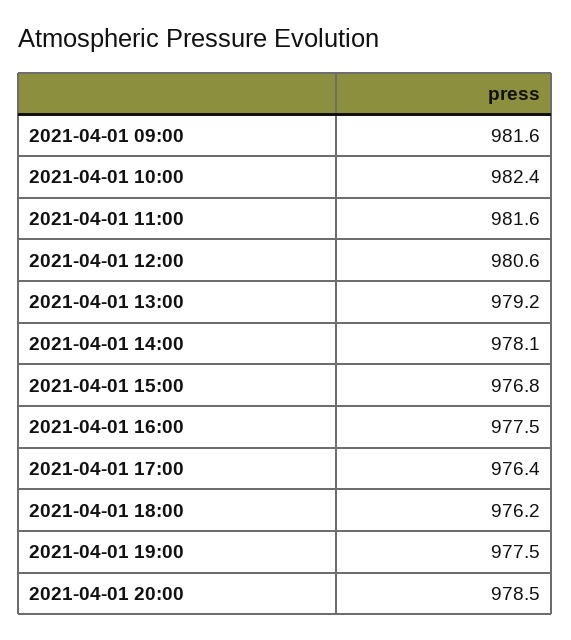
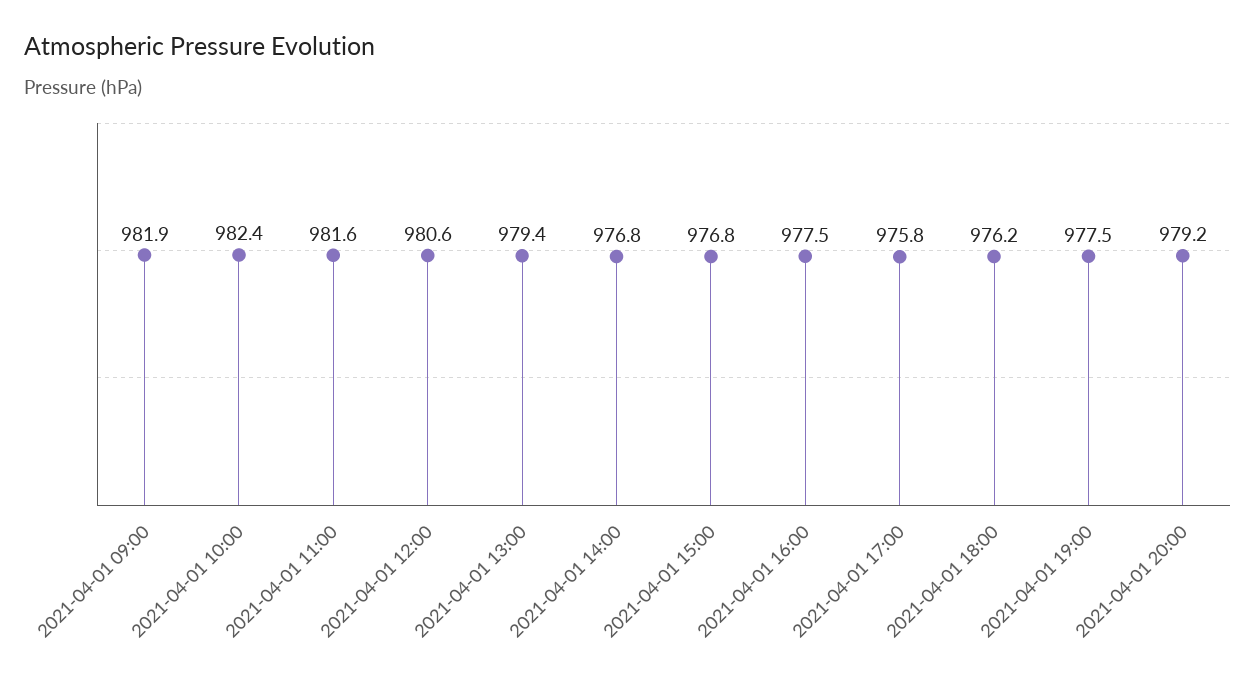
  {
-   "2021-04-01 09:00": 981.6,
+   "2021-04-01 09:00": 981.9,
    "2021-04-01 10:00": 982.4,
    "2021-04-01 11:00": 981.6,
    "2021-04-01 12:00": 980.6,
-   "2021-04-01 13:00": 979.2,
+   "2021-04-01 13:00": 979.4,
-   "2021-04-01 14:00": 978.1,
+   "2021-04-01 14:00": 976.8,
    "2021-04-01 15:00": 976.8,
    "2021-04-01 16:00": 977.5,
-   "2021-04-01 17:00": 976.4,
+   "2021-04-01 17:00": 975.8,
    "2021-04-01 18:00": 976.2,
    "2021-04-01 19:00": 977.5,
-   "2021-04-01 20:00": 978.5
+   "2021-04-01 20:00": 979.2
  }

